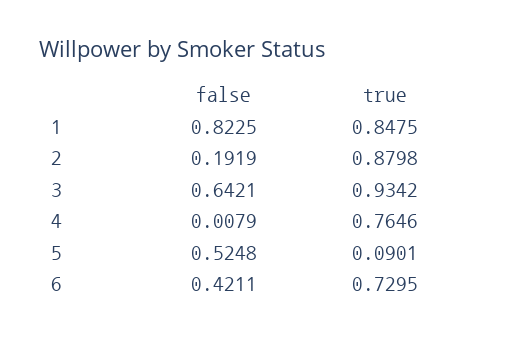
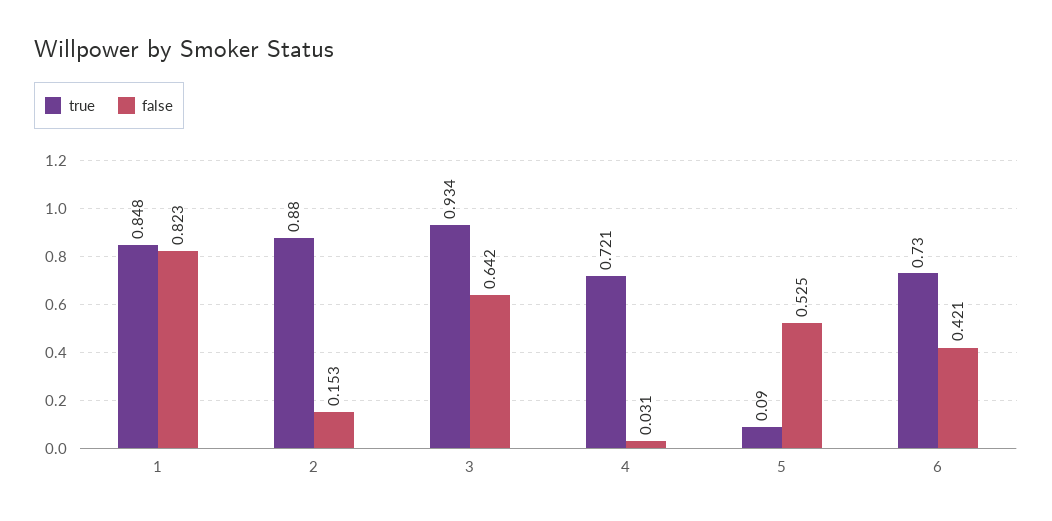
  {
    "false": {
      "1": 0.8225,
-     "2": 0.1919,
+     "2": 0.153,
      "3": 0.6421,
-     "4": 0.0079,
+     "4": 0.031,
      "5": 0.5248,
      "6": 0.4211
    },
    "true": {
      "1": 0.8475,
      "2": 0.8798,
      "3": 0.9342,
-     "4": 0.7646,
+     "4": 0.721,
      "5": 0.0901,
      "6": 0.7295
    }
  }

